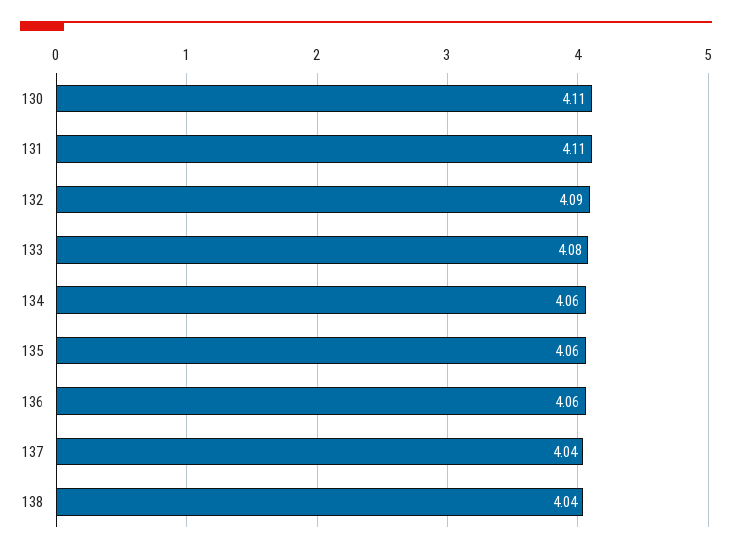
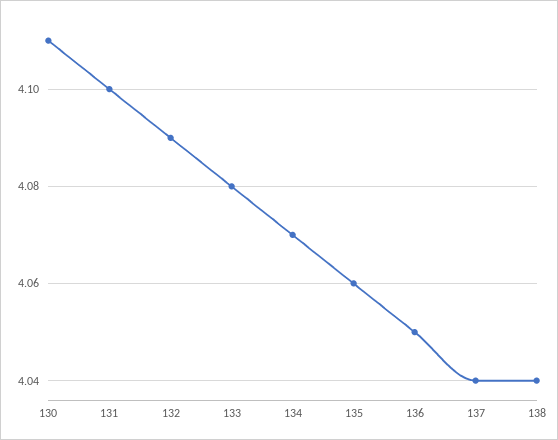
  {
    "130": 4.11,
-   "131": 4.11,
+   "131": 4.1,
    "132": 4.09,
    "133": 4.08,
-   "134": 4.06,
+   "134": 4.07,
    "135": 4.06,
-   "136": 4.06,
+   "136": 4.05,
    "137": 4.04,
    "138": 4.04
  }

